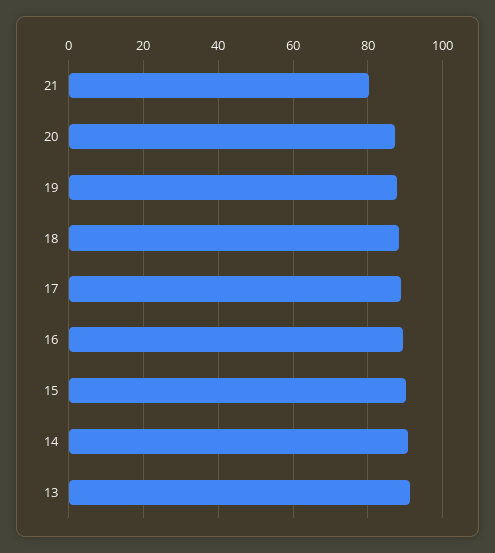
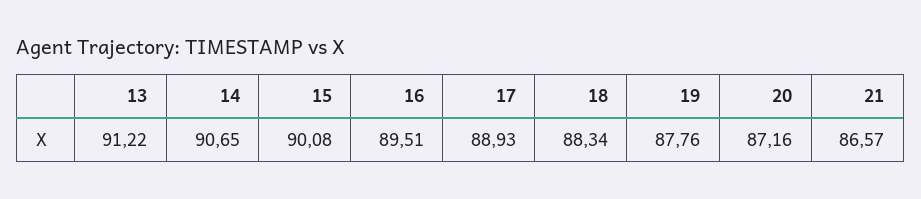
  {
-   "21": 80,
+   "21": 86.57,
    "20": 87.16,
    "19": 87.76,
    "18": 88.34,
    "17": 88.93,
    "16": 89.51,
    "15": 90.08,
    "14": 90.65,
    "13": 91.22
  }

